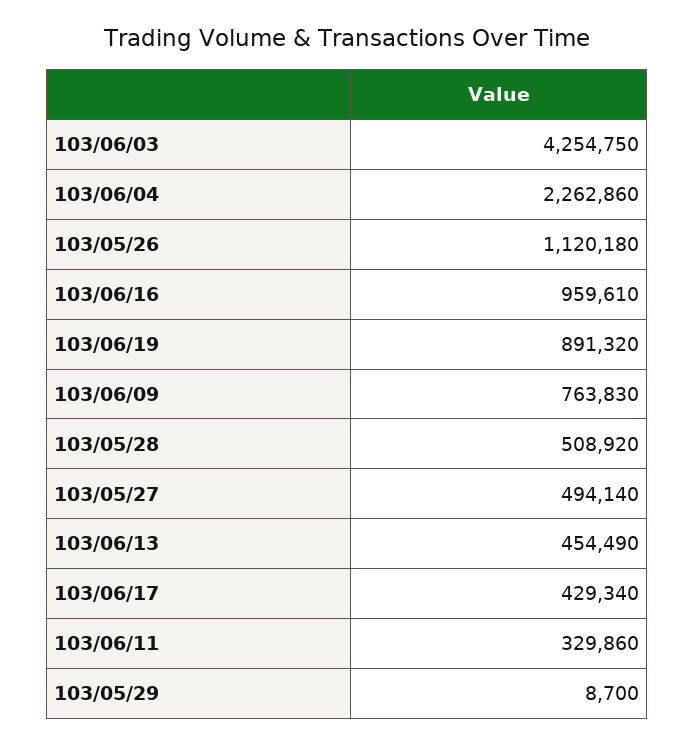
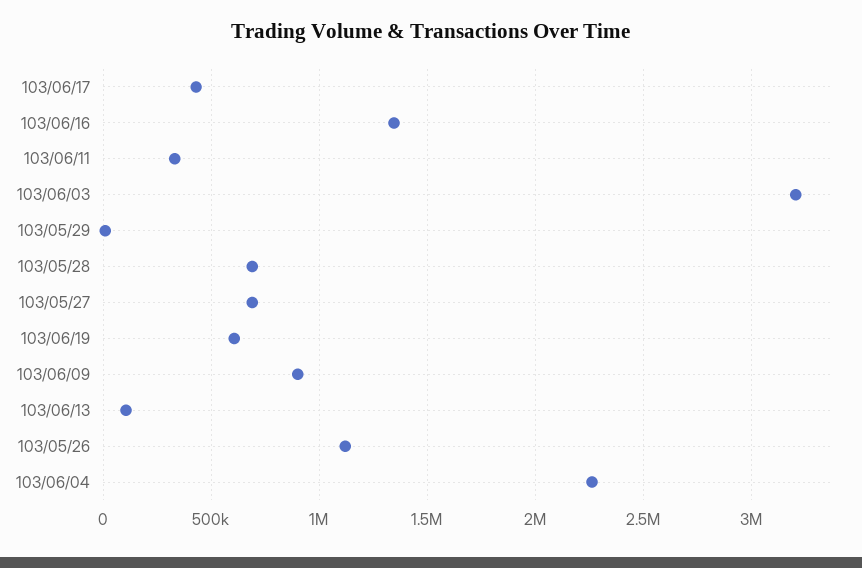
  {
-   "103/06/03": 4254750,
+   "103/06/03": 3200000,
    "103/06/04": 2262860,
    "103/05/26": 1120180,
-   "103/06/16": 959610,
+   "103/06/16": 1350000,
-   "103/06/19": 891320,
+   "103/06/19": 600000,
-   "103/06/09": 763830,
+   "103/06/09": 900000,
-   "103/05/28": 508920,
+   "103/05/28": 700000,
-   "103/05/27": 494140,
+   "103/05/27": 700000,
-   "103/06/13": 454490,
+   "103/06/13": 100000,
    "103/06/17": 429340,
    "103/06/11": 329860,
    "103/05/29": 8700
  }

